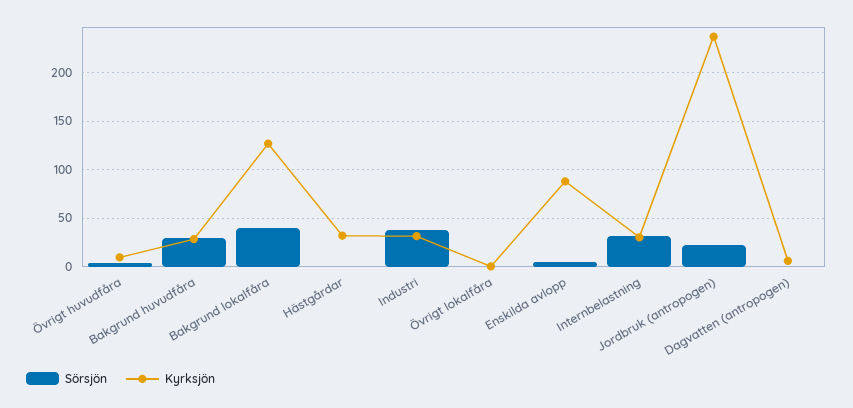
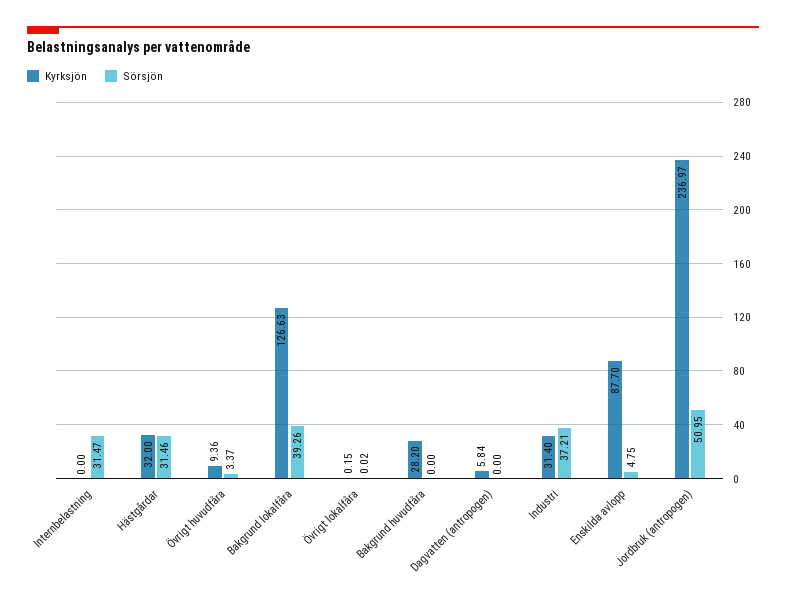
  {
    "Sörsjön": {
      "Övrigt huvudfåra": 3.37,
-     "Bakgrund huvudfåra": 30,
+     "Bakgrund huvudfåra": 0,
      "Bakgrund lokalfåra": 39.26,
-     "Hästgårdar": 0,
+     "Hästgårdar": 31.46,
      "Industri": 37.21,
      "Övrigt lokalfåra": 0.02,
      "Enskilda avlopp": 4.75,
      "Internbelastning": 31.47,
-     "Jordbruk (antropogen)": 20,
+     "Jordbruk (antropogen)": 50.95,
      "Dagvatten (antropogen)": 0
    },
    "Kyrksjön": {
      "Övrigt huvudfåra": 9.36,
      "Bakgrund huvudfåra": 28.2,
      "Bakgrund lokalfåra": 126.63,
      "Hästgårdar": 32,
      "Industri": 31.4,
      "Övrigt lokalfåra": 0.15,
      "Enskilda avlopp": 87.7,
-     "Internbelastning": 30,
+     "Internbelastning": 0,
      "Jordbruk (antropogen)": 236.97,
      "Dagvatten (antropogen)": 5.84
    }
  }

